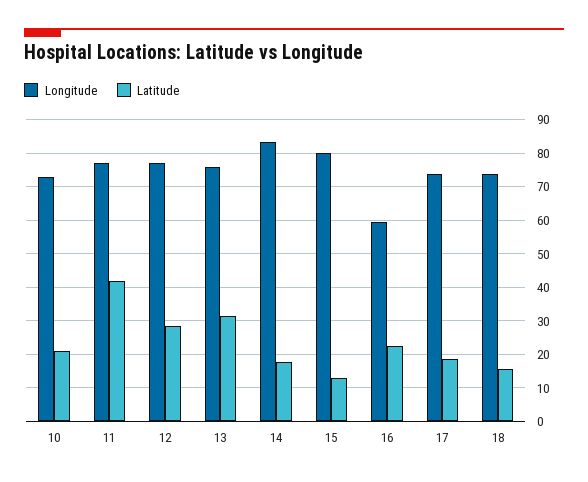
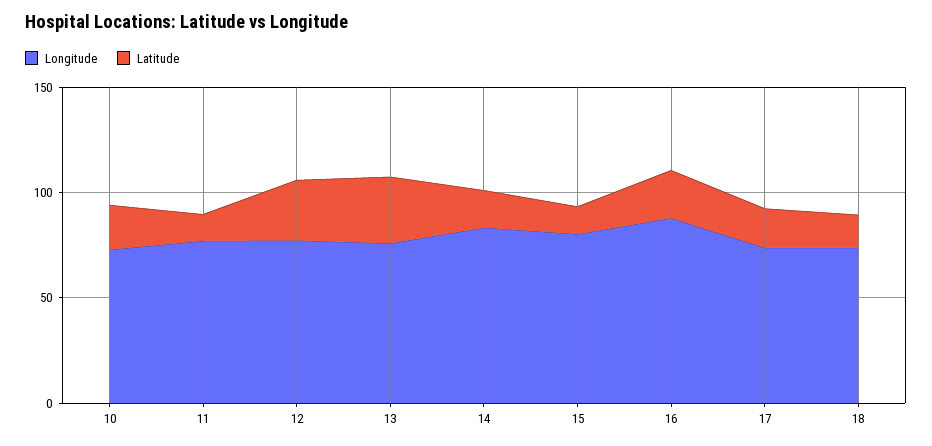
  {
    "Longitude": {
      "10": 72,
      "11": 78,
      "12": 78,
      "13": 76,
      "14": 84,
      "15": 80,
-     "16": 60,
+     "16": 90,
      "17": 74,
      "18": 74
    },
    "Latitude": {
      "10": 22,
-     "11": 42,
+     "11": 10,
      "12": 28,
      "13": 32,
      "14": 18,
      "15": 14,
      "16": 22,
      "17": 18,
      "18": 16
    }
  }

